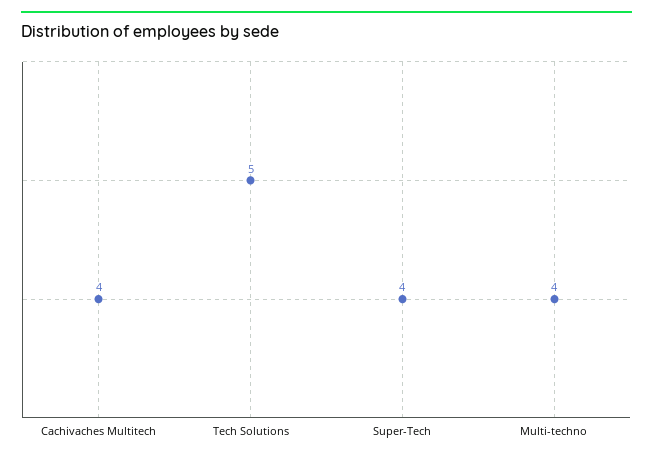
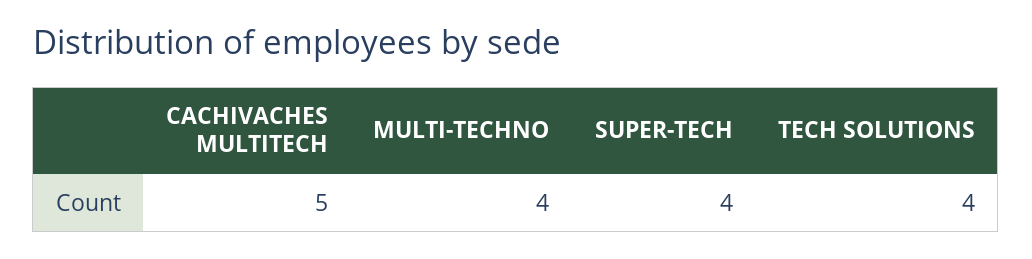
  {
-   "Cachivaches Multitech": 4,
+   "Cachivaches Multitech": 5,
-   "Tech Solutions": 5,
+   "Tech Solutions": 4,
    "Super-Tech": 4,
    "Multi-techno": 4
  }

